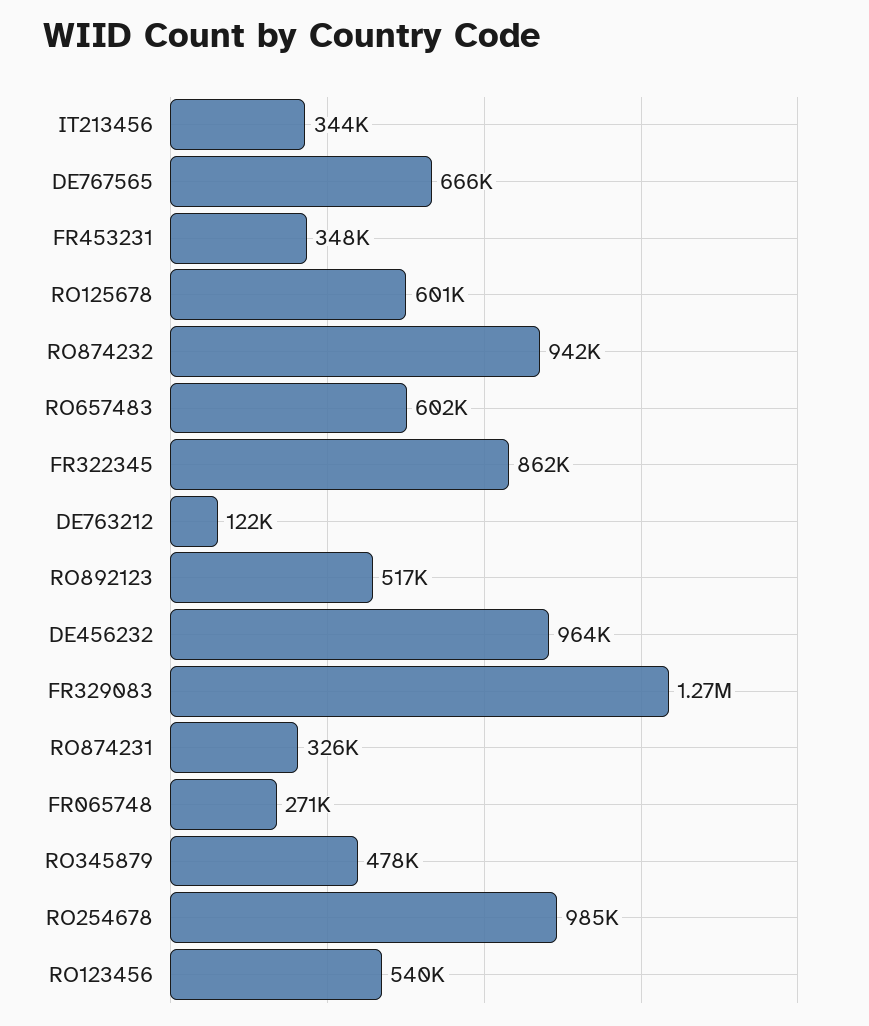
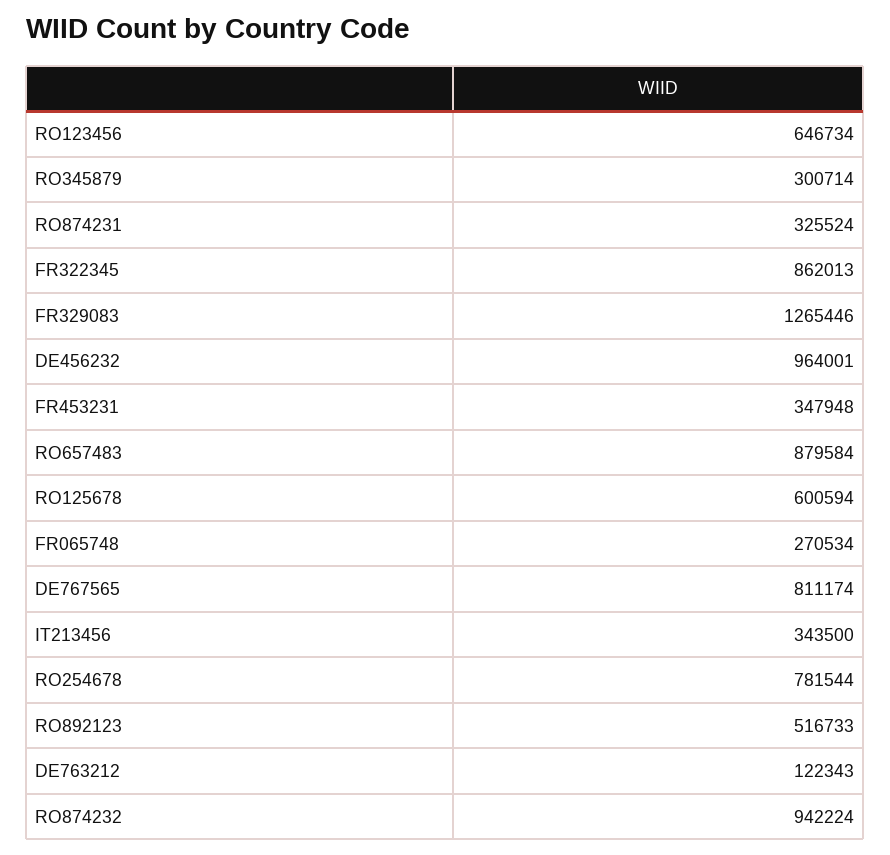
  {
    "IT213456": 343500,
-   "DE767565": 666000,
+   "DE767565": 811174,
    "FR453231": 347948,
    "RO125678": 600594,
    "RO874232": 942224,
-   "RO657483": 602000,
+   "RO657483": 879584,
    "FR322345": 862013,
    "DE763212": 122343,
    "RO892123": 516733,
    "DE456232": 964001,
    "FR329083": 1265446,
    "RO874231": 325524,
    "FR065748": 270534,
-   "RO345879": 478000,
+   "RO345879": 300714,
-   "RO254678": 985000,
+   "RO254678": 781544,
-   "RO123456": 540000
+   "RO123456": 646734
  }

